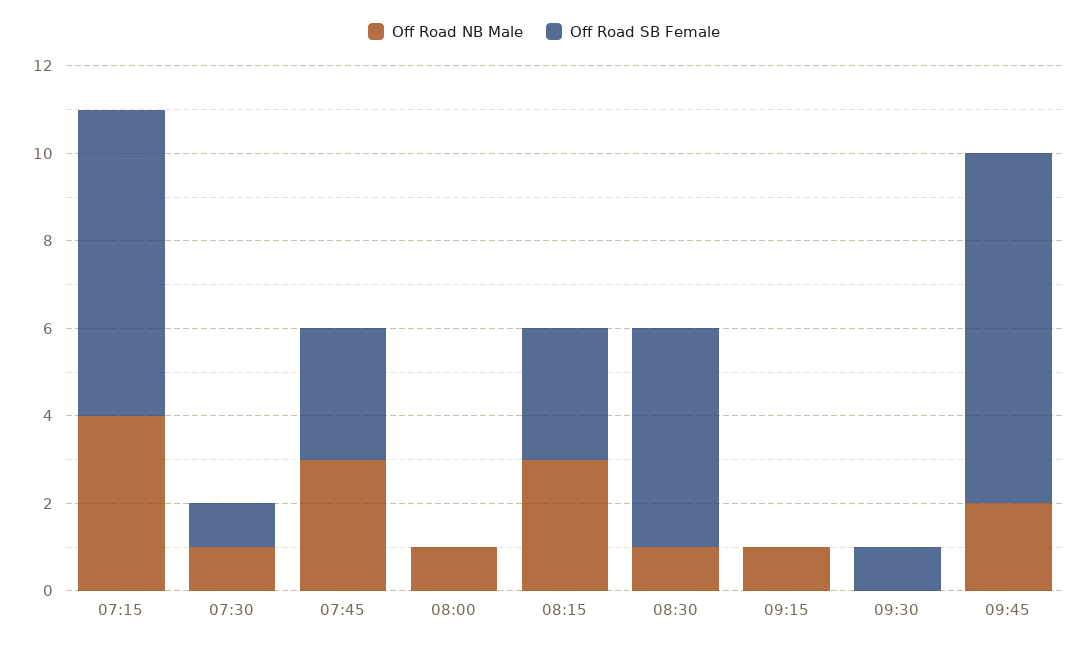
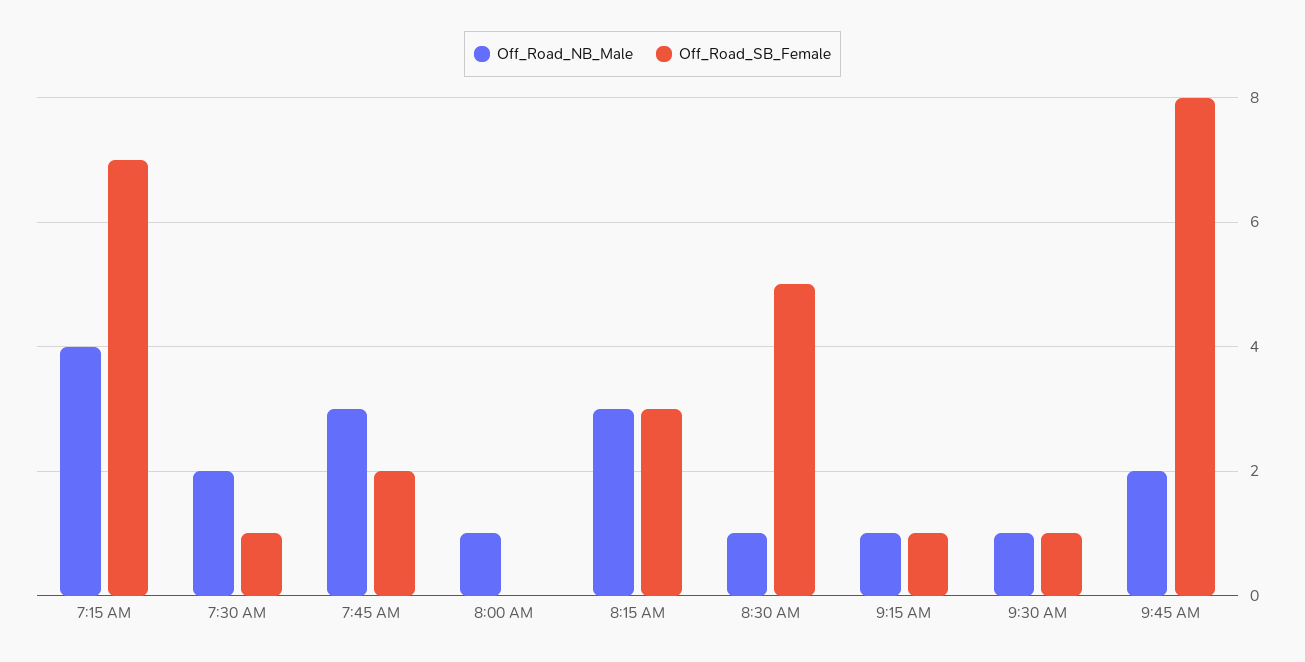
  {
    "Off Road NB Male": {
      "07:15": 4,
-     "07:30": 1,
+     "07:30": 2,
      "07:45": 3,
      "08:00": 1,
      "08:15": 3,
      "08:30": 1,
      "09:15": 1,
-     "09:30": 0,
+     "09:30": 1,
      "09:45": 2
    },
    "Off Road SB Female": {
      "07:15": 7,
      "07:30": 1,
-     "07:45": 3,
+     "07:45": 2,
      "08:00": 0,
      "08:15": 3,
      "08:30": 5,
-     "09:15": 0,
+     "09:15": 1,
      "09:30": 1,
      "09:45": 8
    }
  }

